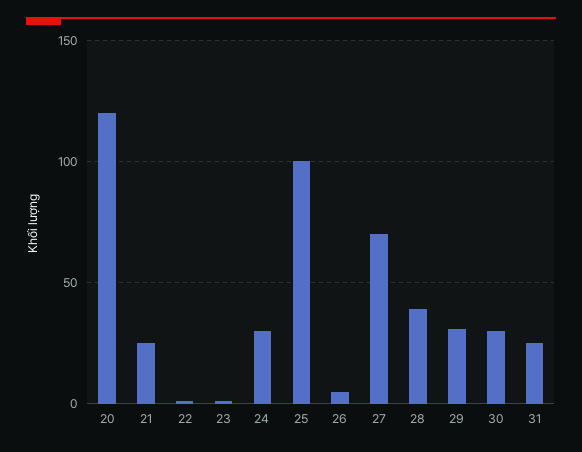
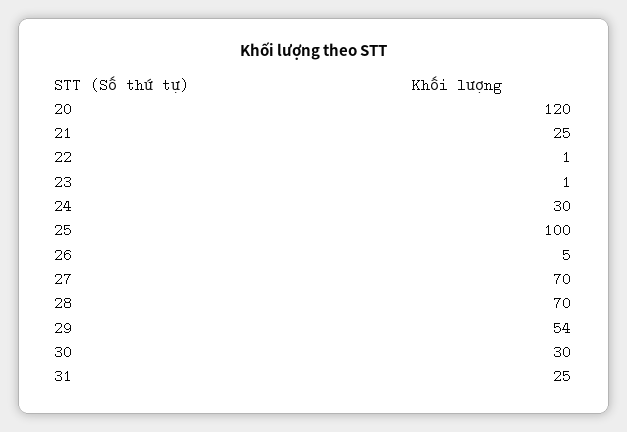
  {
    "20": 120,
    "21": 25,
    "22": 1,
    "23": 1,
    "24": 30,
    "25": 100,
    "26": 5,
    "27": 70,
-   "28": 40,
+   "28": 70,
-   "29": 30,
+   "29": 54,
    "30": 30,
    "31": 25
  }

